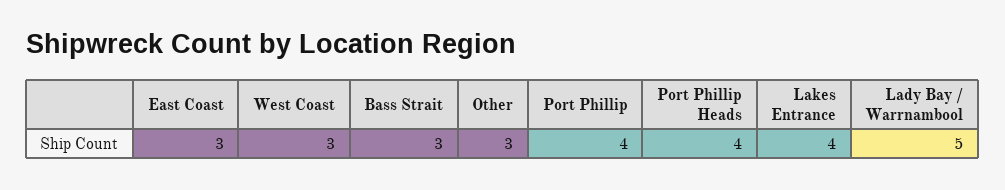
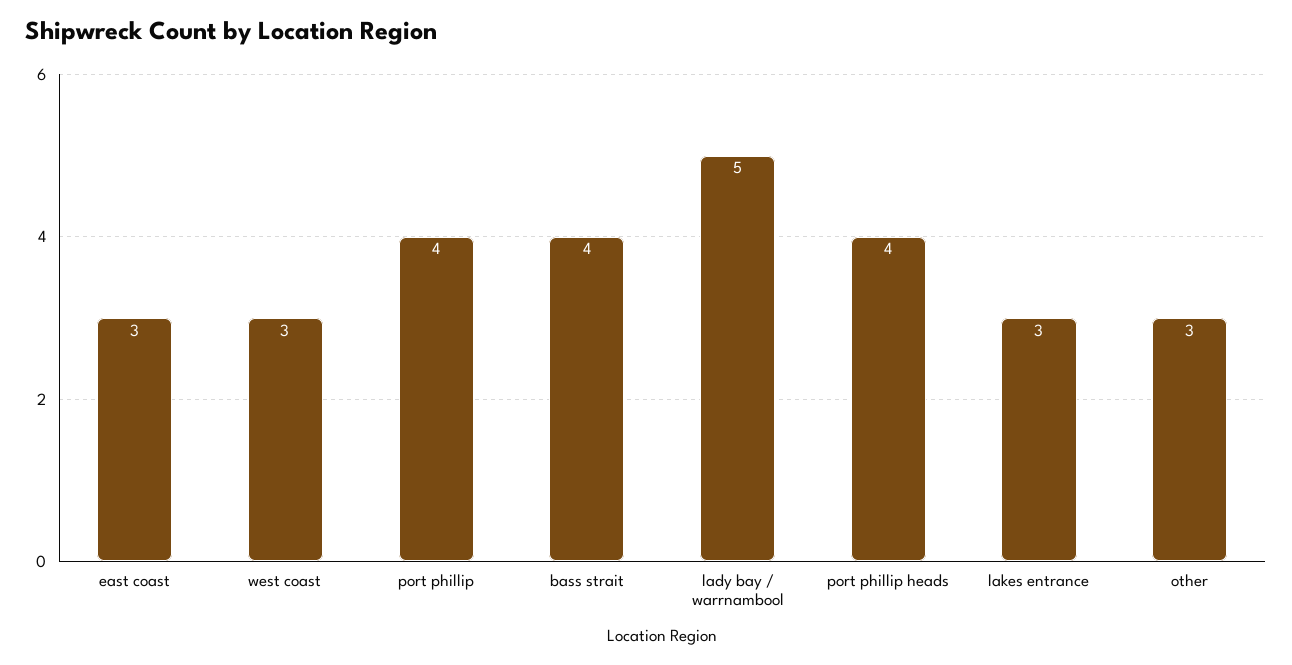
  {
    "East Coast": 3,
    "West Coast": 3,
-   "Bass Strait": 3,
+   "Bass Strait": 4,
    "Other": 3,
    "Port Phillip": 4,
    "Port Phillip Heads": 4,
-   "Lakes Entrance": 4,
+   "Lakes Entrance": 3,
    "Lady Bay / Warrnambool": 5
  }

